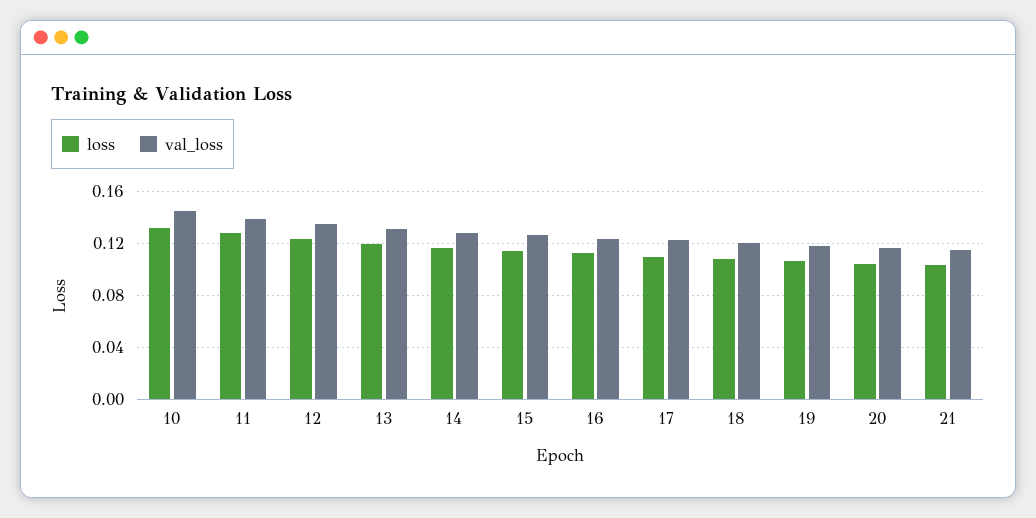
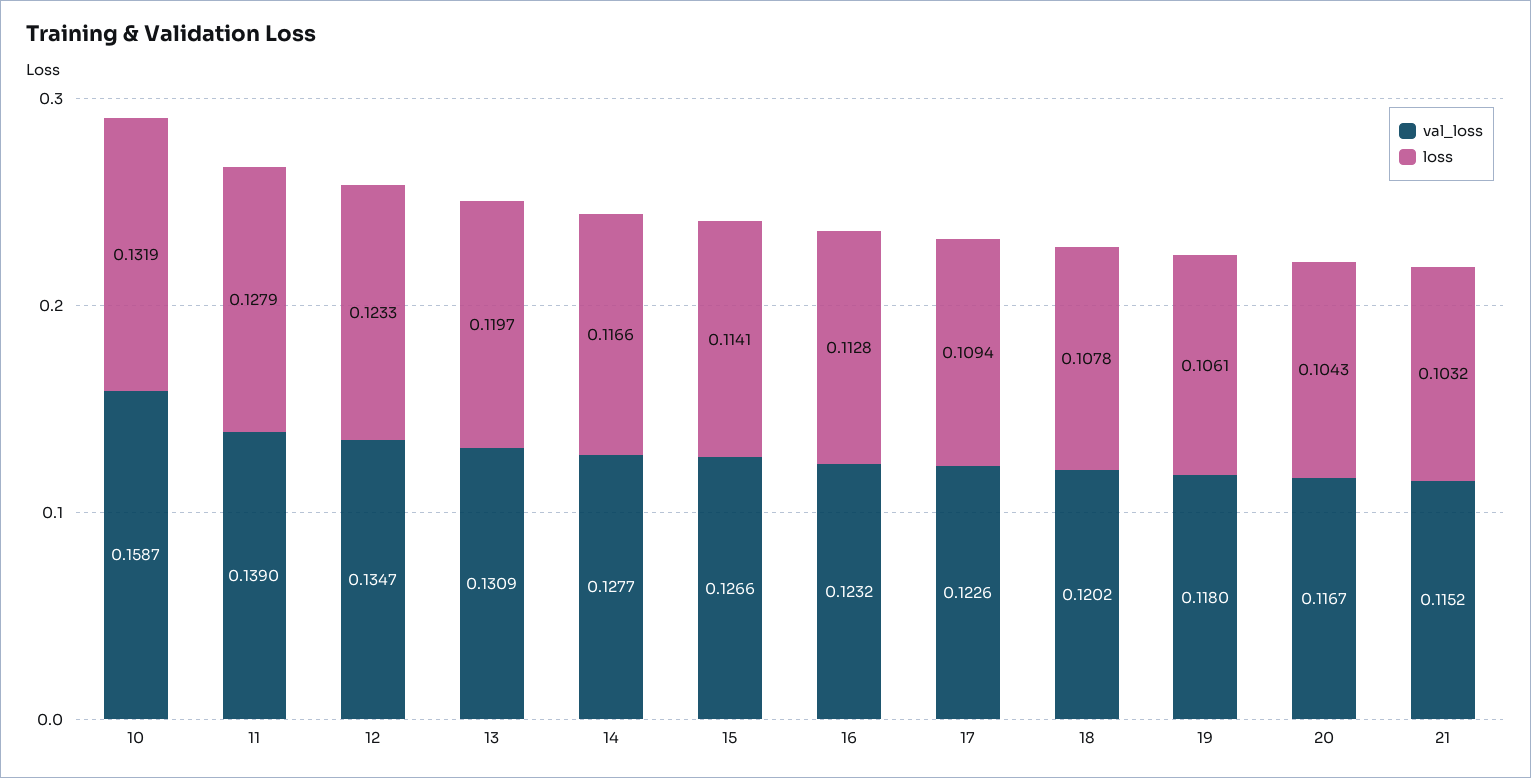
  {
    "loss": {
      "10": 0.1319,
      "11": 0.1279,
      "12": 0.1233,
      "13": 0.1197,
      "14": 0.1166,
      "15": 0.1141,
      "16": 0.1128,
      "17": 0.1094,
      "18": 0.1078,
      "19": 0.1061,
      "20": 0.1043,
      "21": 0.1032
    },
    "val_loss": {
-     "10": 0.145,
+     "10": 0.1587,
      "11": 0.139,
      "12": 0.1347,
      "13": 0.1309,
      "14": 0.1277,
      "15": 0.1266,
      "16": 0.1232,
      "17": 0.1226,
      "18": 0.1202,
      "19": 0.118,
      "20": 0.1167,
      "21": 0.1152
    }
  }

